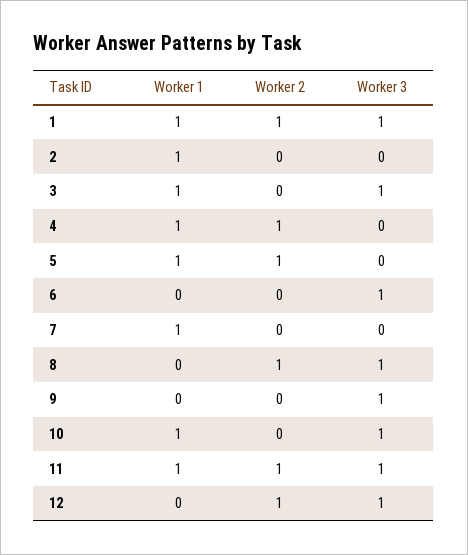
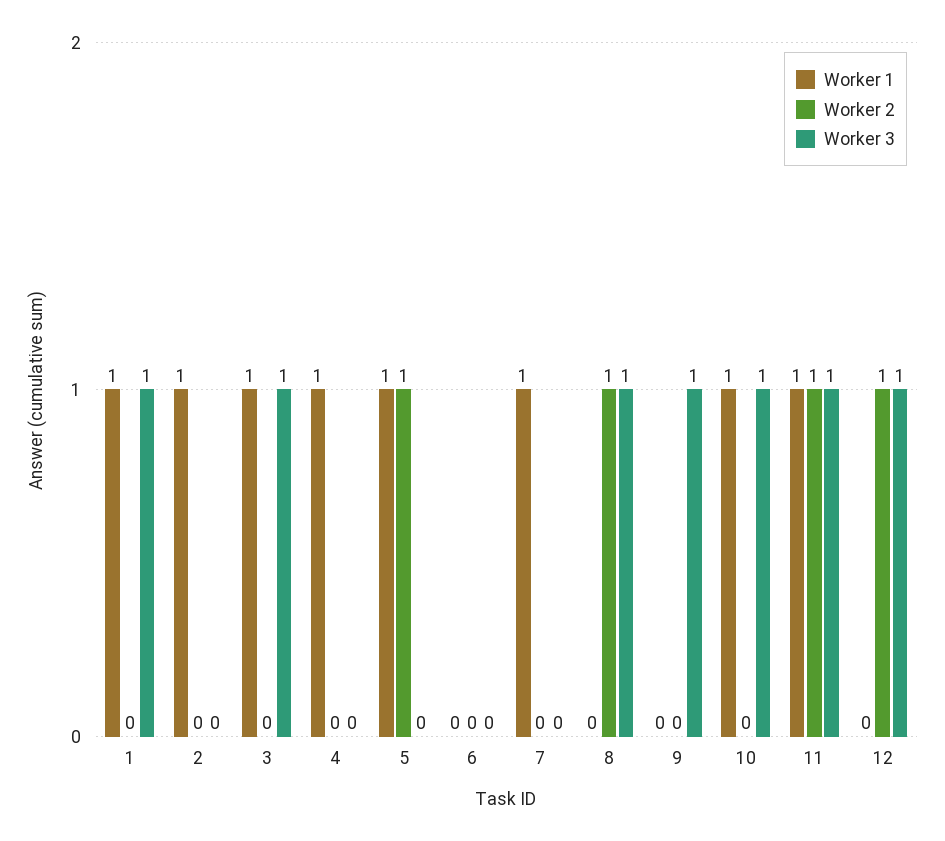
  {
    "Worker 1": {
      "1": 1,
      "2": 1,
      "3": 1,
      "4": 1,
      "5": 1,
      "6": 0,
      "7": 1,
      "8": 0,
      "9": 0,
      "10": 1,
      "11": 1,
      "12": 0
    },
    "Worker 2": {
-     "1": 1,
+     "1": 0,
      "2": 0,
      "3": 0,
-     "4": 1,
+     "4": 0,
      "5": 1,
      "6": 0,
      "7": 0,
      "8": 1,
      "9": 0,
      "10": 0,
      "11": 1,
      "12": 1
    },
    "Worker 3": {
      "1": 1,
      "2": 0,
      "3": 1,
      "4": 0,
      "5": 0,
-     "6": 1,
+     "6": 0,
      "7": 0,
      "8": 1,
      "9": 1,
      "10": 1,
      "11": 1,
      "12": 1
    }
  }

